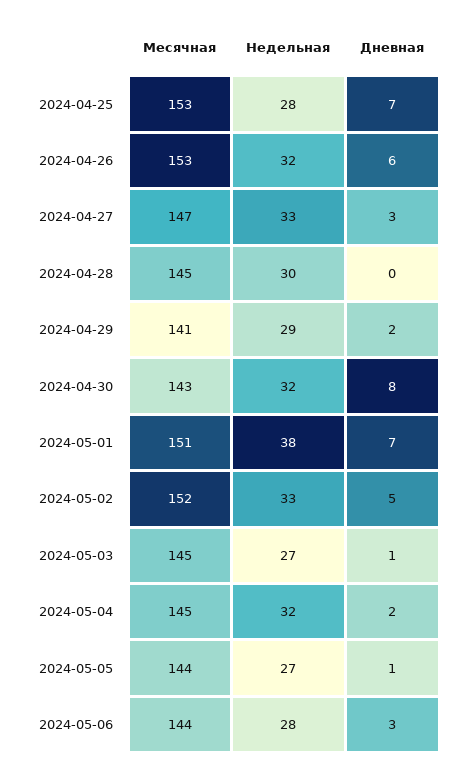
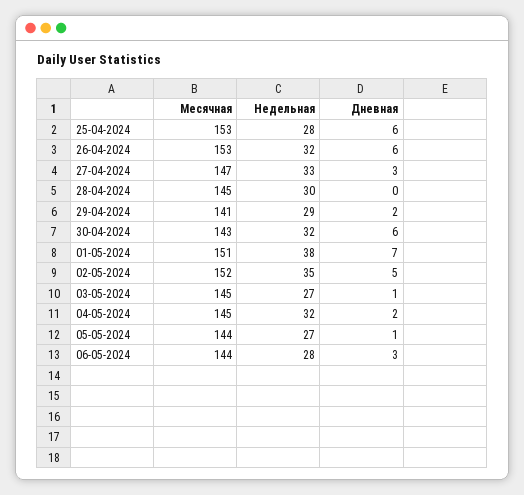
  {
    "Месячная": {
      "2024-04-25": 153,
      "2024-04-26": 153,
      "2024-04-27": 147,
      "2024-04-28": 145,
      "2024-04-29": 141,
      "2024-04-30": 143,
      "2024-05-01": 151,
      "2024-05-02": 152,
      "2024-05-03": 145,
      "2024-05-04": 145,
      "2024-05-05": 144,
      "2024-05-06": 144
    },
    "Недельная": {
      "2024-04-25": 28,
      "2024-04-26": 32,
      "2024-04-27": 33,
      "2024-04-28": 30,
      "2024-04-29": 29,
      "2024-04-30": 32,
      "2024-05-01": 38,
-     "2024-05-02": 33,
+     "2024-05-02": 35,
      "2024-05-03": 27,
      "2024-05-04": 32,
      "2024-05-05": 27,
      "2024-05-06": 28
    },
    "Дневная": {
-     "2024-04-25": 7,
+     "2024-04-25": 6,
      "2024-04-26": 6,
      "2024-04-27": 3,
      "2024-04-28": 0,
      "2024-04-29": 2,
-     "2024-04-30": 8,
+     "2024-04-30": 6,
      "2024-05-01": 7,
      "2024-05-02": 5,
      "2024-05-03": 1,
      "2024-05-04": 2,
      "2024-05-05": 1,
      "2024-05-06": 3
    }
  }

